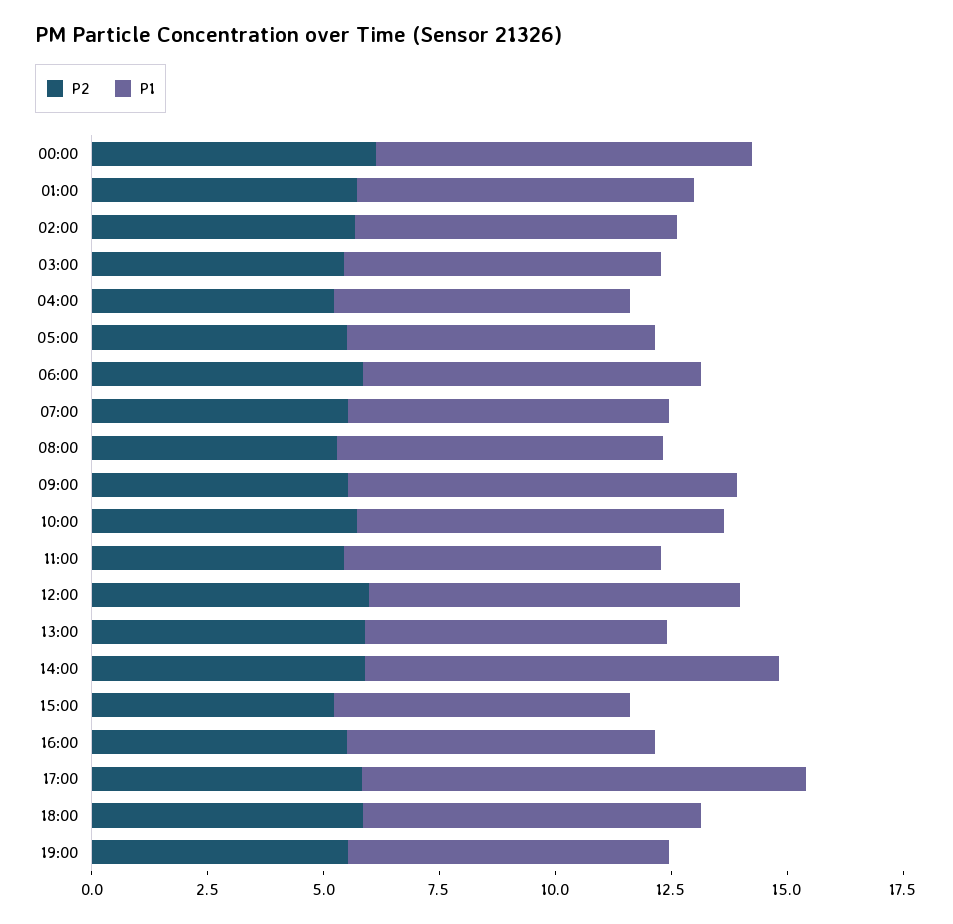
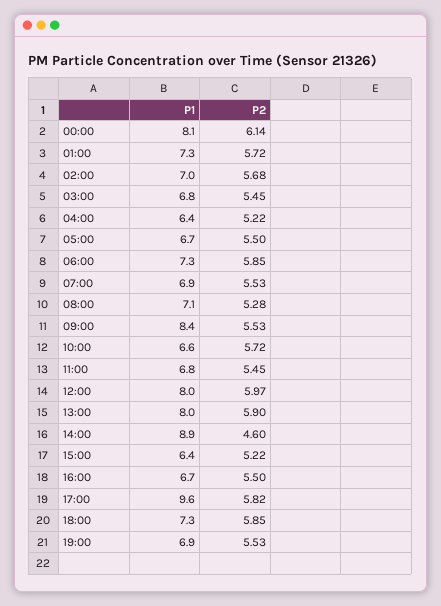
  {
    "P2": {
      "00:00": 6.14,
      "01:00": 5.72,
      "02:00": 5.68,
      "03:00": 5.45,
      "04:00": 5.22,
      "05:00": 5.5,
      "06:00": 5.85,
      "07:00": 5.53,
      "08:00": 5.28,
      "09:00": 5.53,
      "10:00": 5.72,
      "11:00": 5.45,
      "12:00": 5.97,
      "13:00": 5.9,
-     "14:00": 6,
+     "14:00": 4.6,
      "15:00": 5.22,
      "16:00": 5.5,
      "17:00": 5.82,
      "18:00": 5.85,
      "19:00": 5.53
    },
    "P1": {
      "00:00": 8.1,
      "01:00": 7.3,
      "02:00": 7,
      "03:00": 6.8,
      "04:00": 6.4,
      "05:00": 6.7,
      "06:00": 7.3,
      "07:00": 6.9,
      "08:00": 7.1,
      "09:00": 8.4,
-     "10:00": 8,
+     "10:00": 6.6,
      "11:00": 6.8,
      "12:00": 8,
-     "13:00": 6.5,
+     "13:00": 8,
      "14:00": 8.9,
      "15:00": 6.4,
      "16:00": 6.7,
      "17:00": 9.6,
      "18:00": 7.3,
      "19:00": 6.9
    }
  }

